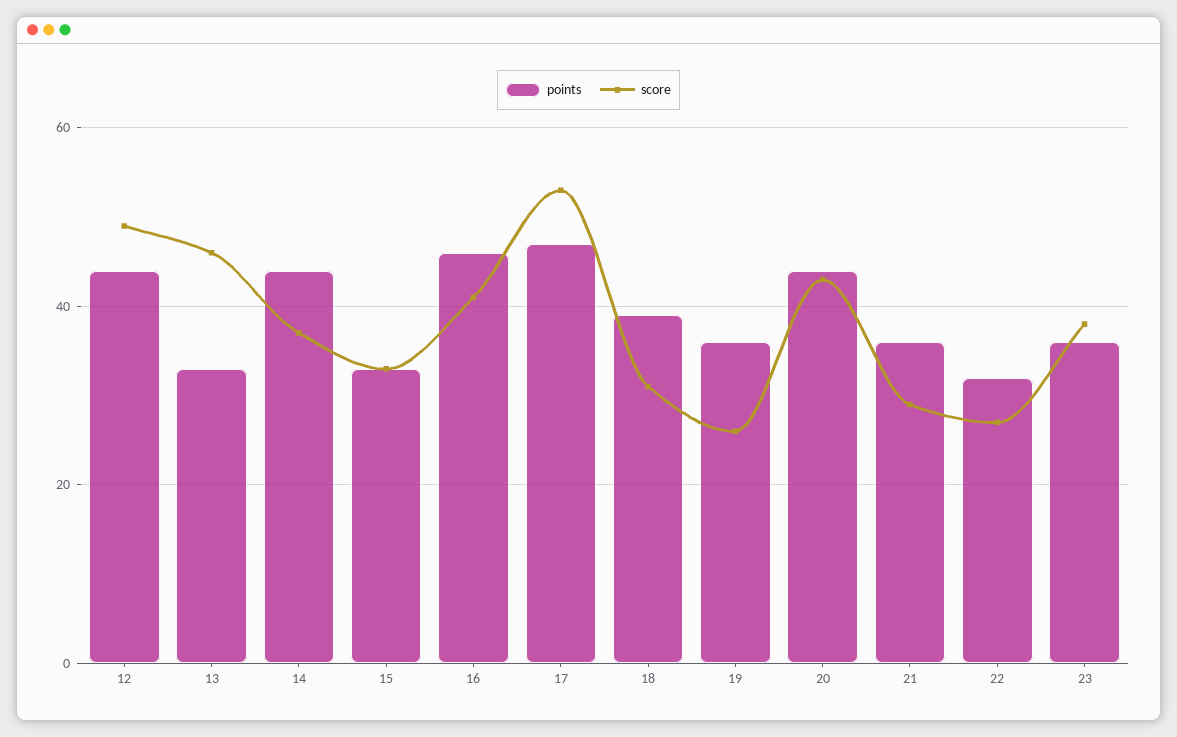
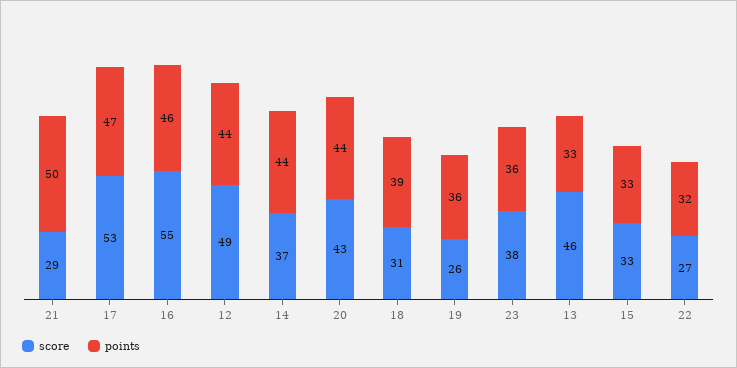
  {
    "points": {
      "12": 44,
      "13": 33,
      "14": 44,
      "15": 33,
      "16": 46,
      "17": 47,
      "18": 39,
      "19": 36,
      "20": 44,
-     "21": 35,
+     "21": 50,
      "22": 32,
      "23": 36
    },
    "score": {
      "12": 49,
      "13": 46,
      "14": 37,
      "15": 33,
-     "16": 40,
+     "16": 55,
      "17": 53,
      "18": 31,
      "19": 26,
      "20": 43,
      "21": 29,
      "22": 27,
      "23": 38
    }
  }

